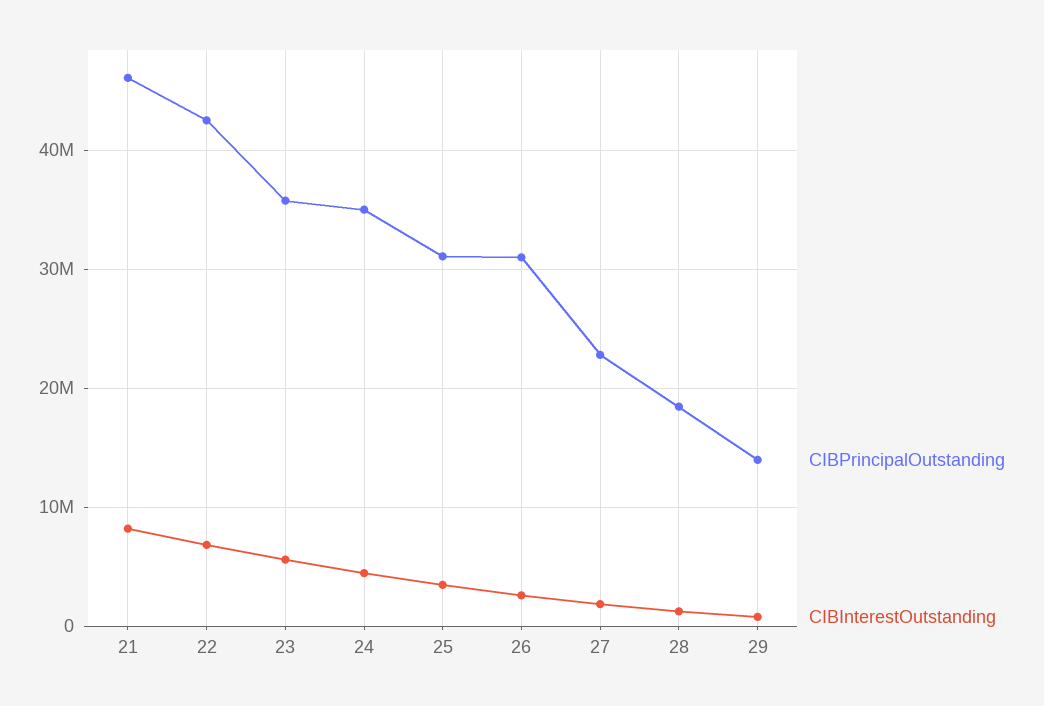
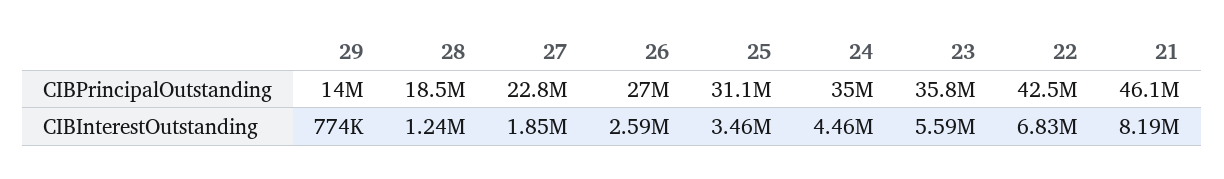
  {
    "CIBPrincipalOutstanding": {
      "21": 46100000,
      "22": 42500000,
      "23": 35800000,
      "24": 35000000,
      "25": 31100000,
-     "26": 31000000,
+     "26": 27000000,
      "27": 22800000,
      "28": 18500000,
      "29": 14000000
    },
    "CIBInterestOutstanding": {
      "21": 8190000,
      "22": 6830000,
      "23": 5590000,
      "24": 4460000,
      "25": 3460000,
      "26": 2590000,
      "27": 1850000,
      "28": 1240000,
      "29": 774000
    }
  }

